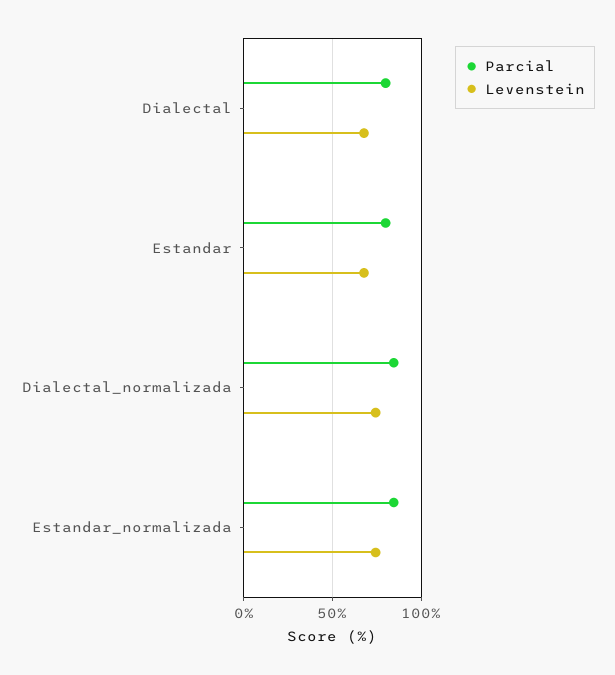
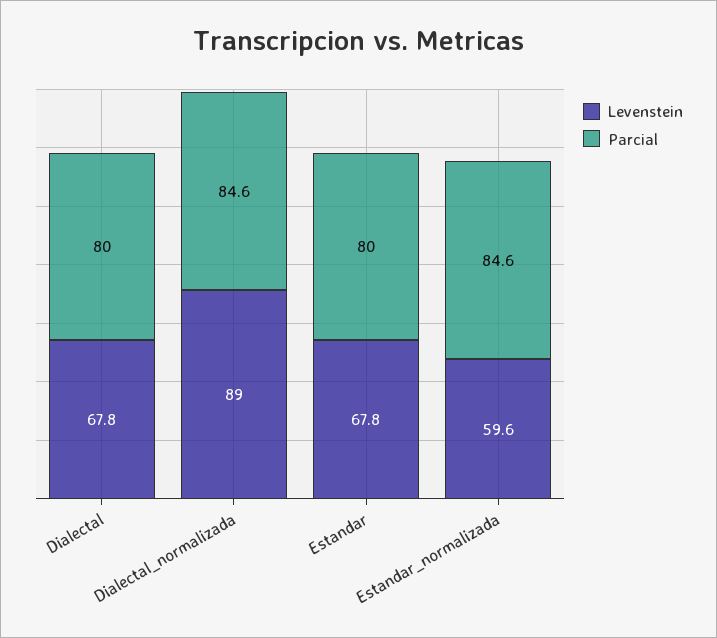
  {
    "Parcial": {
      "Dialectal": 80,
      "Estandar": 80,
      "Dialectal_normalizada": 84.6,
      "Estandar_normalizada": 84.6
    },
    "Levenstein": {
      "Dialectal": 67.8,
      "Estandar": 67.8,
-     "Dialectal_normalizada": 75,
+     "Dialectal_normalizada": 89,
-     "Estandar_normalizada": 75
+     "Estandar_normalizada": 59.6
    }
  }

